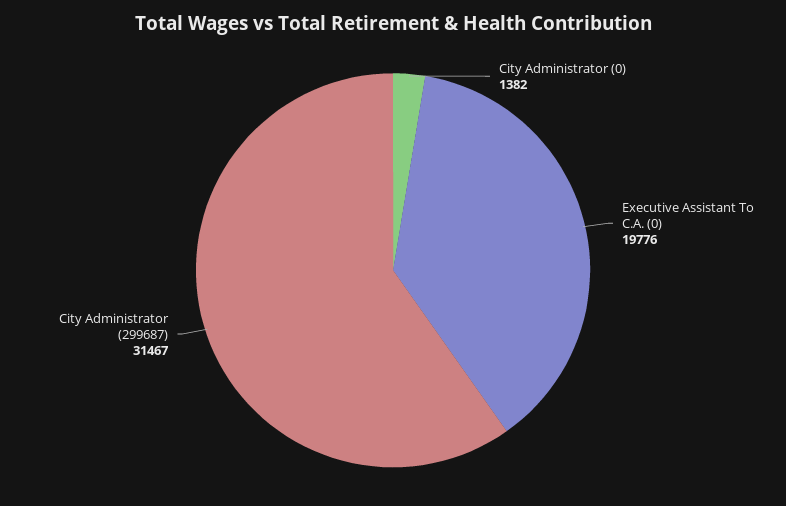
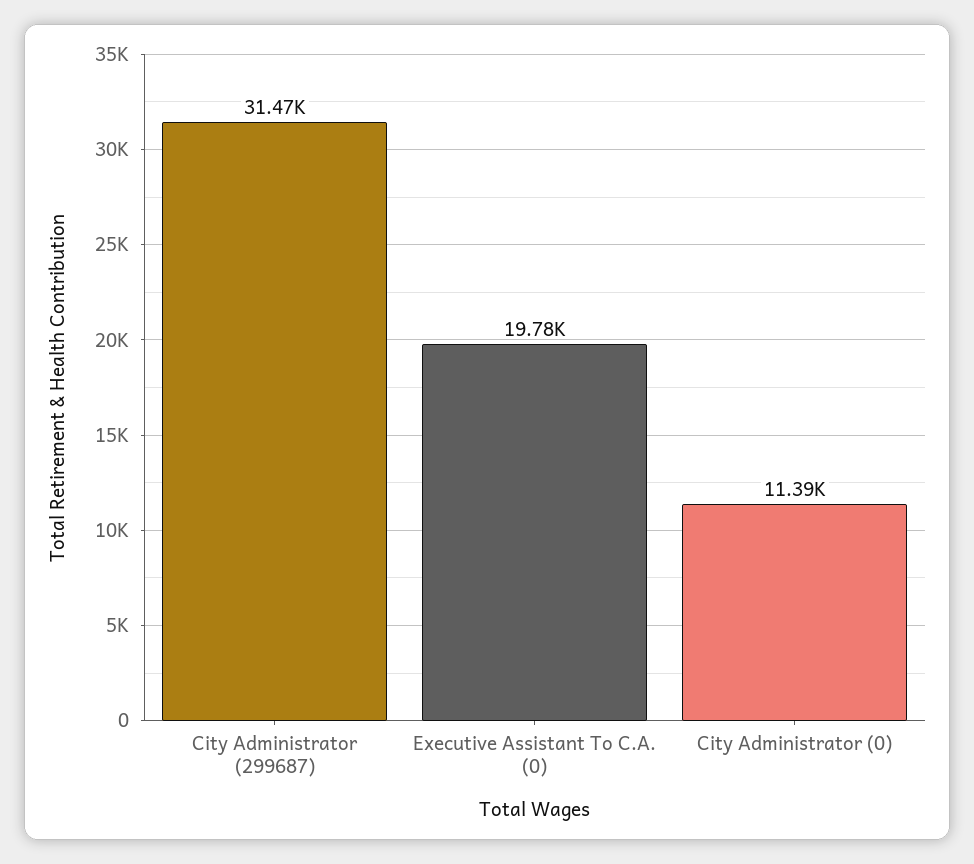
  {
-   "City Administrator (0)": 1382,
+   "City Administrator (0)": 11390,
    "Executive Assistant To C.A. (0)": 19776,
    "City Administrator (299687)": 31467
  }

